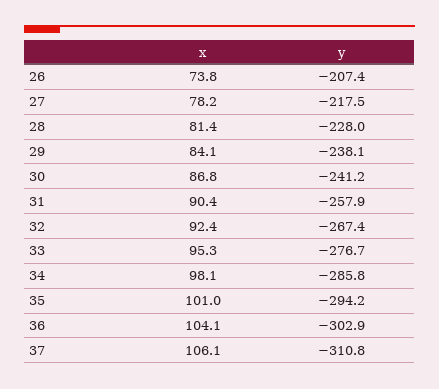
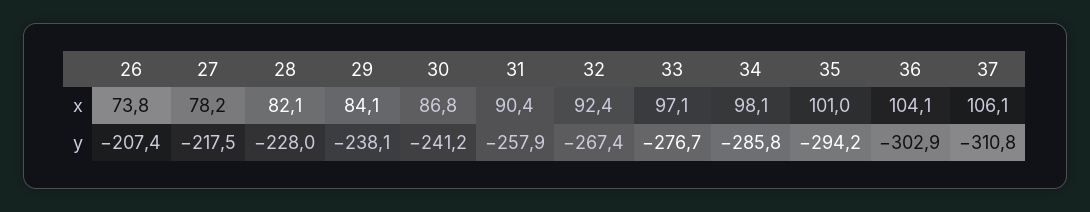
  {
    "x": {
      "26": 73.8,
      "27": 78.2,
-     "28": 81.4,
+     "28": 82.1,
      "29": 84.1,
      "30": 86.8,
      "31": 90.4,
      "32": 92.4,
-     "33": 95.3,
+     "33": 97.1,
      "34": 98.1,
      "35": 101,
      "36": 104.1,
      "37": 106.1
    },
    "y": {
      "26": -207.4,
      "27": -217.5,
      "28": -228,
      "29": -238.1,
      "30": -241.2,
      "31": -257.9,
      "32": -267.4,
      "33": -276.7,
      "34": -285.8,
      "35": -294.2,
      "36": -302.9,
      "37": -310.8
    }
  }

